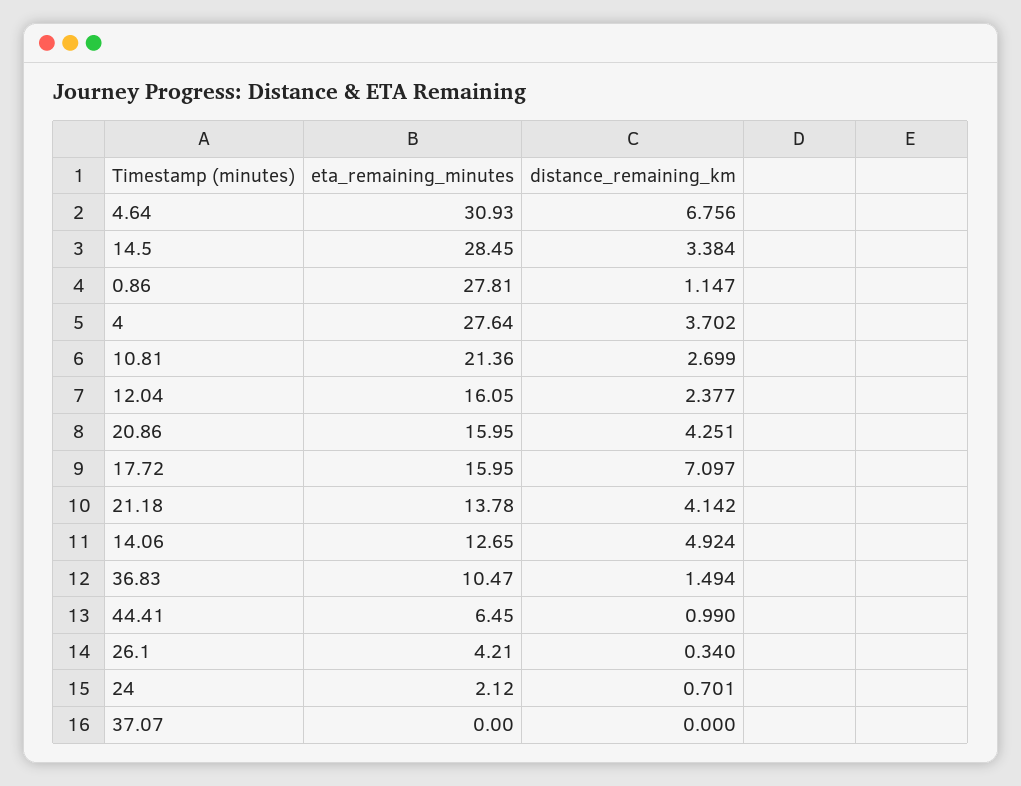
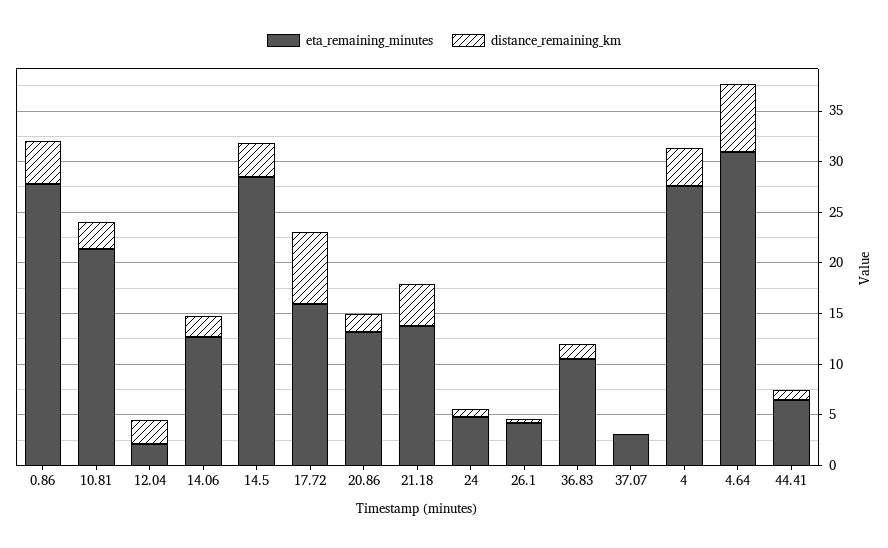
  {
    "eta_remaining_minutes": {
      "4.64": 30.93,
      "14.5": 28.45,
      "0.86": 27.81,
      "4": 27.64,
      "10.81": 21.36,
-     "12.04": 16.05,
+     "12.04": 2,
-     "20.86": 15.95,
+     "20.86": 13,
      "17.72": 15.95,
      "21.18": 13.78,
      "14.06": 12.65,
      "36.83": 10.47,
      "44.41": 6.45,
      "26.1": 4.21,
-     "24": 2.12,
+     "24": 5,
-     "37.07": 0
+     "37.07": 3
    },
    "distance_remaining_km": {
      "4.64": 6.756,
      "14.5": 3.384,
-     "0.86": 1.147,
+     "0.86": 4,
      "4": 3.702,
      "10.81": 2.699,
      "12.04": 2.377,
-     "20.86": 4.251,
+     "20.86": 2,
      "17.72": 7.097,
      "21.18": 4.142,
-     "14.06": 4.924,
+     "14.06": 2,
      "36.83": 1.494,
      "44.41": 0.99,
      "26.1": 0.34,
      "24": 0.701,
      "37.07": 0
    }
  }

